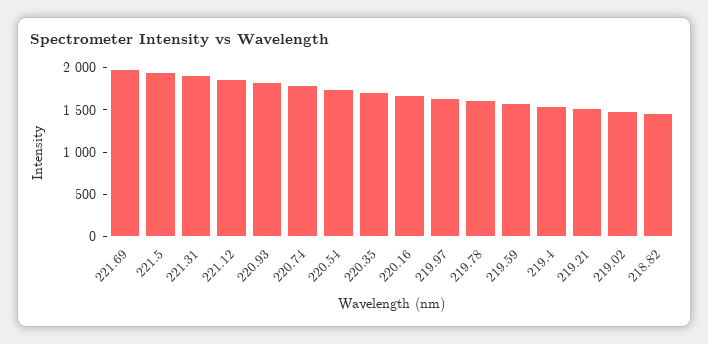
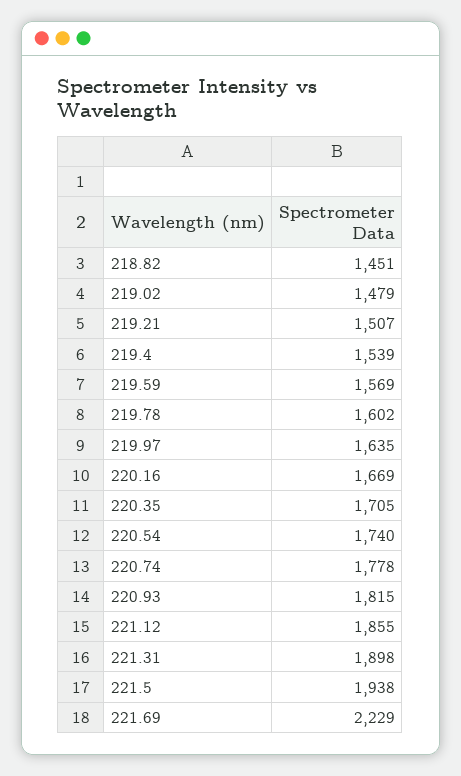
  {
-   "221.69": 2000,
+   "221.69": 2229,
    "221.5": 1938,
    "221.31": 1898,
    "221.12": 1855,
    "220.93": 1815,
    "220.74": 1778,
    "220.54": 1740,
    "220.35": 1705,
    "220.16": 1669,
    "219.97": 1635,
    "219.78": 1602,
    "219.59": 1569,
    "219.4": 1539,
    "219.21": 1507,
    "219.02": 1479,
    "218.82": 1451
  }

